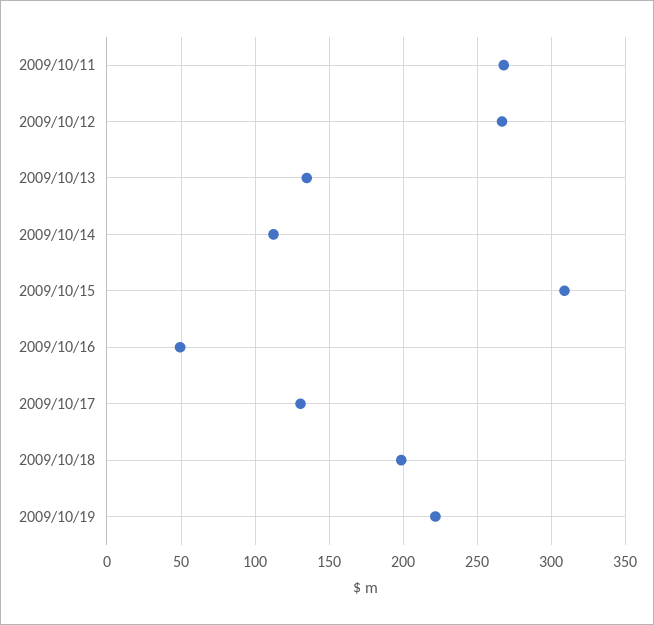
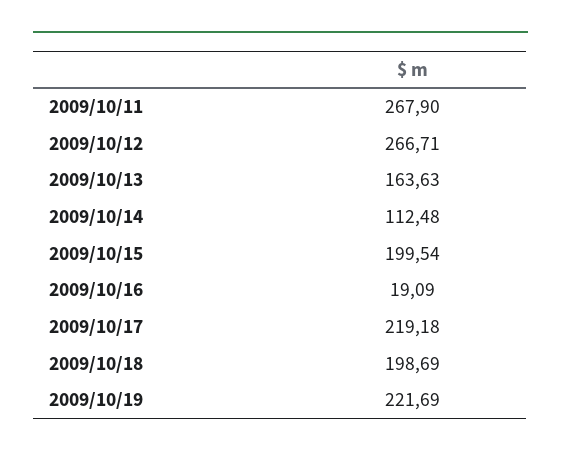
  {
    "2009/10/11": 267.9,
    "2009/10/12": 266.71,
-   "2009/10/13": 135,
+   "2009/10/13": 163.63,
    "2009/10/14": 112.48,
-   "2009/10/15": 310,
+   "2009/10/15": 199.54,
-   "2009/10/16": 50,
+   "2009/10/16": 19.09,
-   "2009/10/17": 130,
+   "2009/10/17": 219.18,
    "2009/10/18": 198.69,
    "2009/10/19": 221.69
  }

